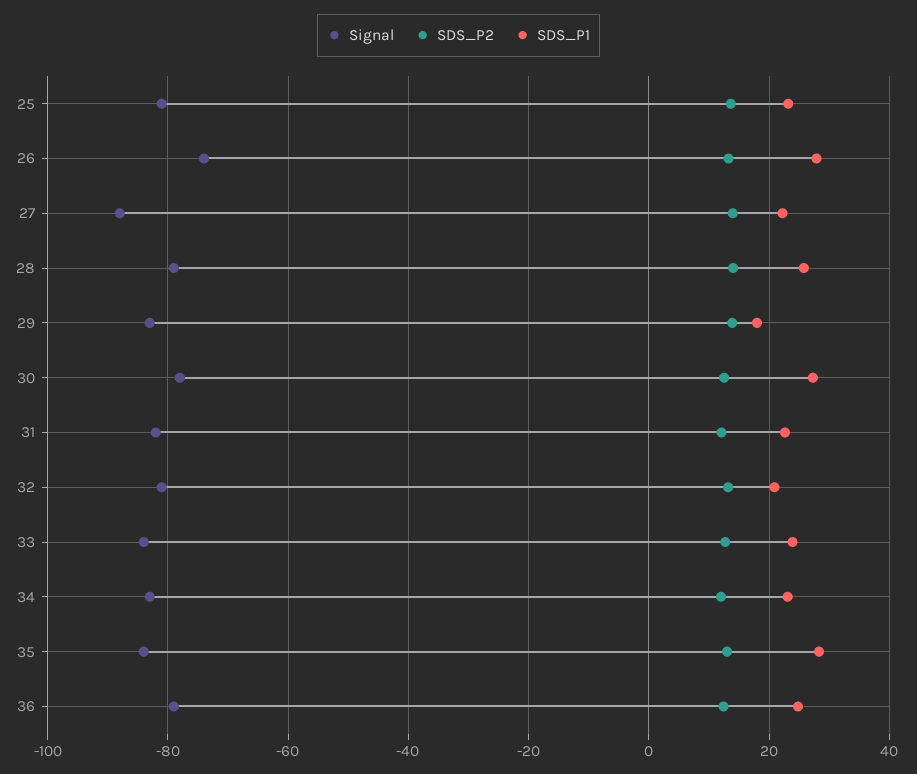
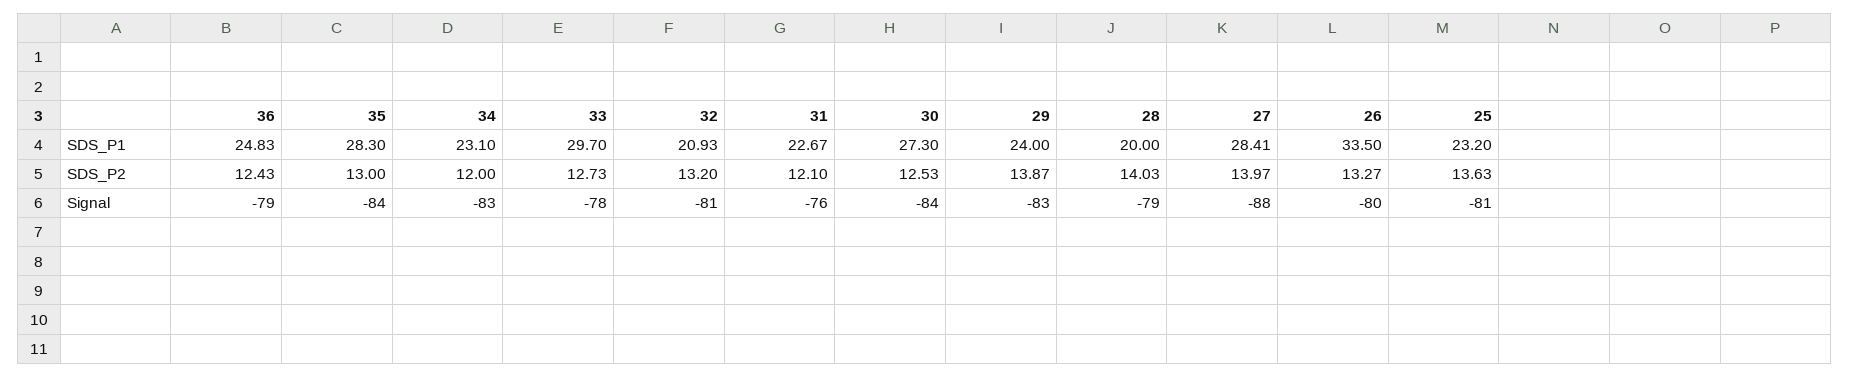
  {
    "Signal": {
      "25": -81,
-     "26": -74,
+     "26": -80,
      "27": -88,
      "28": -79,
      "29": -83,
-     "30": -78,
+     "30": -84,
-     "31": -82,
+     "31": -76,
      "32": -81,
-     "33": -84,
+     "33": -78,
      "34": -83,
      "35": -84,
      "36": -79
    },
    "SDS_P2": {
      "25": 13.63,
      "26": 13.27,
      "27": 13.97,
      "28": 14.03,
      "29": 13.87,
      "30": 12.53,
      "31": 12.1,
      "32": 13.2,
      "33": 12.73,
      "34": 12,
      "35": 13,
      "36": 12.43
    },
    "SDS_P1": {
      "25": 23.2,
-     "26": 28,
+     "26": 33.5,
-     "27": 22,
+     "27": 28.41,
-     "28": 26,
+     "28": 20,
-     "29": 18,
+     "29": 24,
      "30": 27.3,
      "31": 22.67,
      "32": 20.93,
-     "33": 24,
+     "33": 29.7,
      "34": 23.1,
      "35": 28.3,
      "36": 24.83
    }
  }

